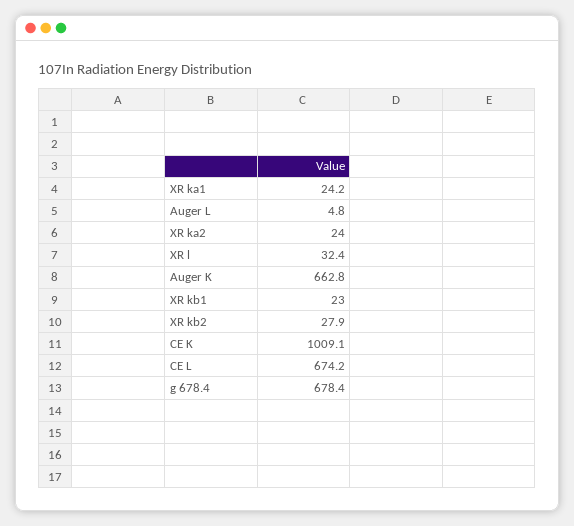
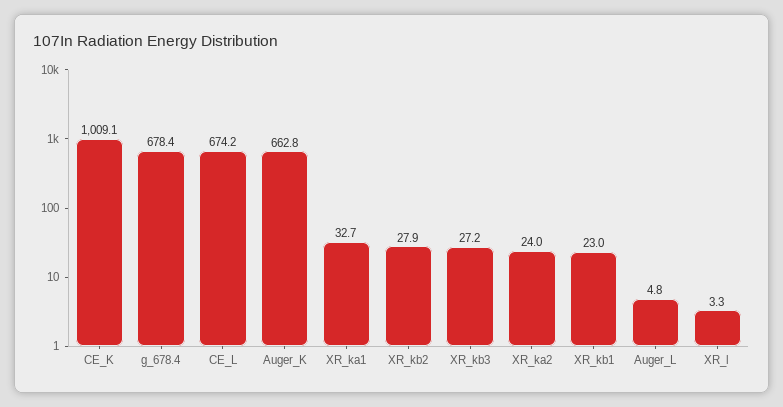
  {
-   "XR ka1": 24.2,
+   "XR ka1": 32.7,
    "Auger L": 4.8,
    "XR ka2": 24,
-   "XR l": 32.4,
+   "XR l": 3.3,
    "Auger K": 662.8,
    "XR kb1": 23,
    "XR kb2": 27.9,
    "CE K": 1009.1,
    "CE L": 674.2,
-   "g 678.4": 678.4
+   "g 678.4": 678.4,
+   "XR_kb3": 27.2
  }

